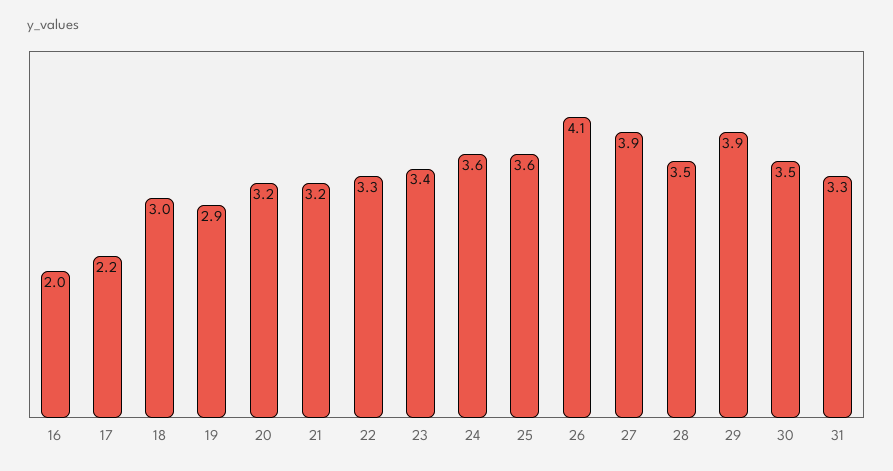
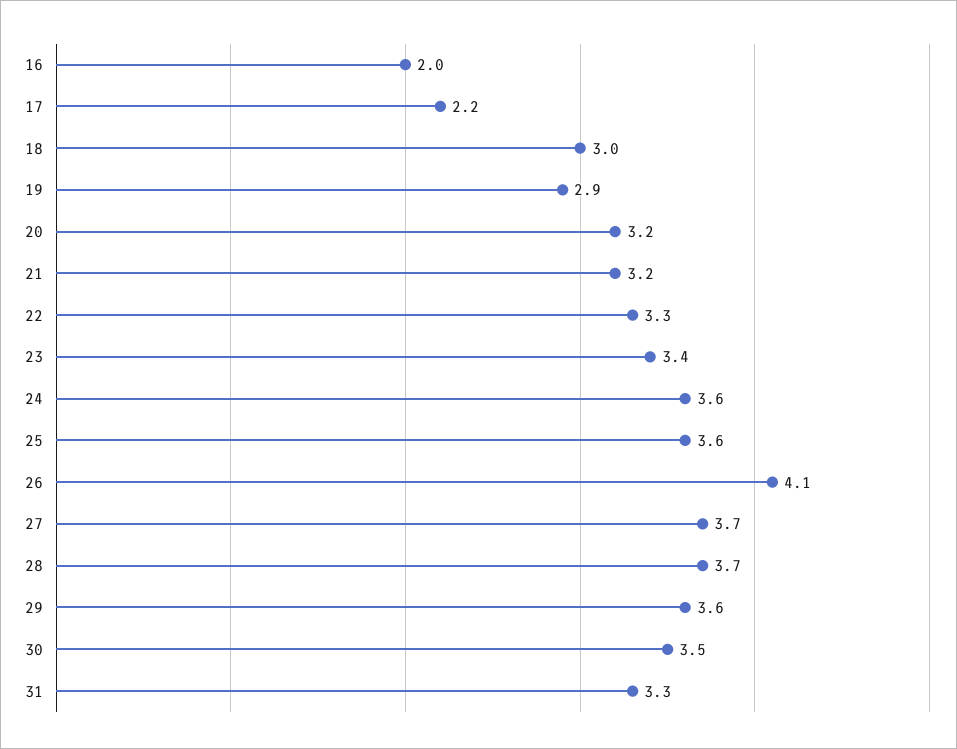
  {
    "16": 2,
    "17": 2.2,
    "18": 3,
    "19": 2.9,
    "20": 3.2,
    "21": 3.2,
    "22": 3.3,
    "23": 3.4,
    "24": 3.6,
    "25": 3.6,
    "26": 4.1,
-   "27": 3.9,
+   "27": 3.7,
-   "28": 3.5,
+   "28": 3.7,
-   "29": 3.9,
+   "29": 3.6,
    "30": 3.5,
    "31": 3.3
  }

